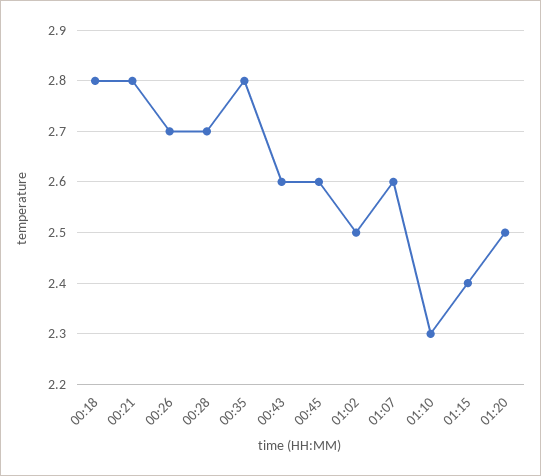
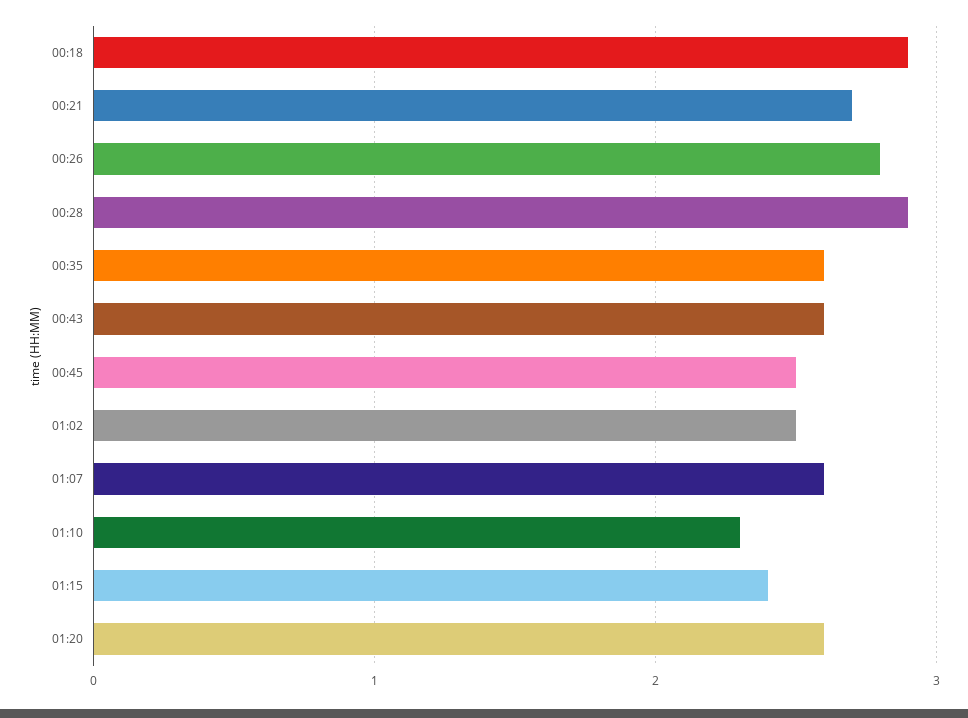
  {
-   "00:18": 2.8,
+   "00:18": 2.9,
-   "00:21": 2.8,
+   "00:21": 2.7,
-   "00:26": 2.7,
+   "00:26": 2.8,
-   "00:28": 2.7,
+   "00:28": 2.9,
-   "00:35": 2.8,
+   "00:35": 2.6,
    "00:43": 2.6,
-   "00:45": 2.6,
+   "00:45": 2.5,
    "01:02": 2.5,
    "01:07": 2.6,
    "01:10": 2.3,
    "01:15": 2.4,
-   "01:20": 2.5
+   "01:20": 2.6
  }

